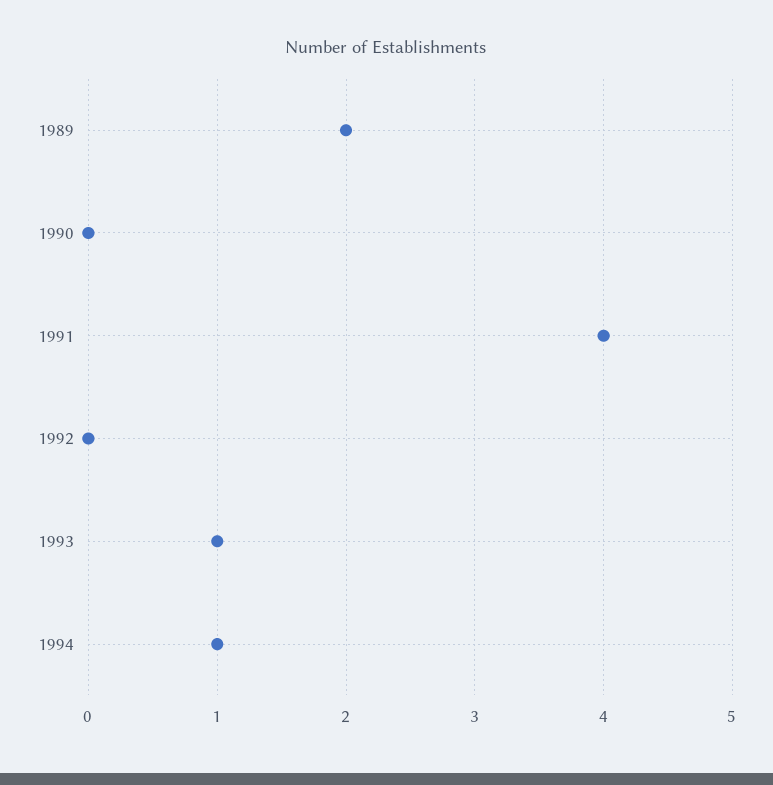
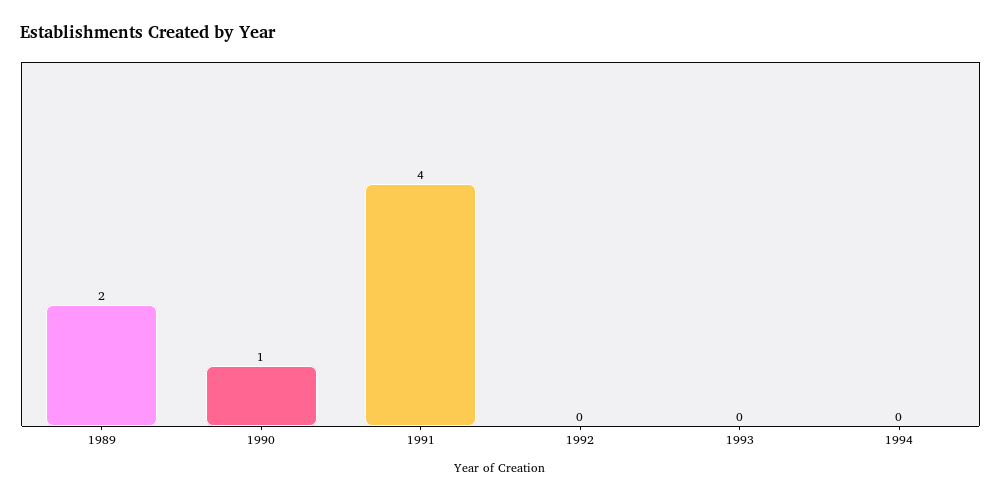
  {
    "1989": 2,
-   "1990": 0,
+   "1990": 1,
    "1991": 4,
    "1992": 0,
-   "1993": 1,
+   "1993": 0,
-   "1994": 1
+   "1994": 0
  }

